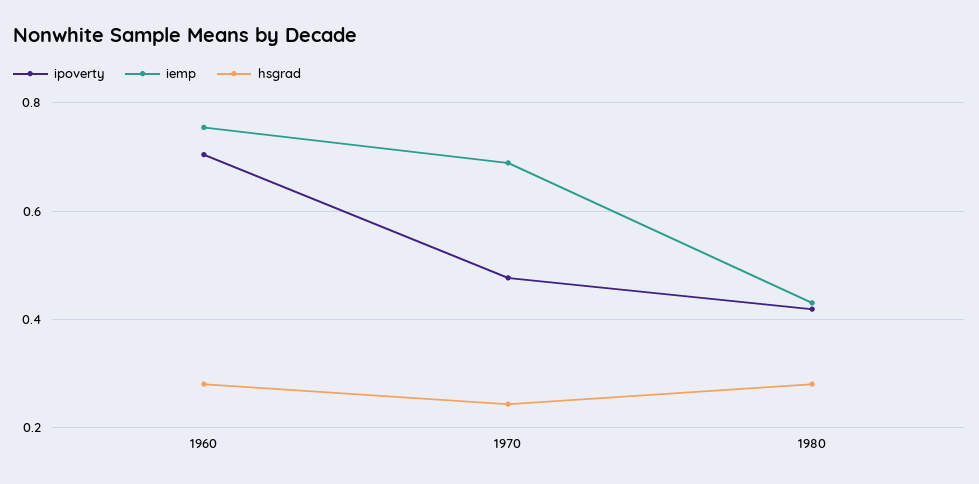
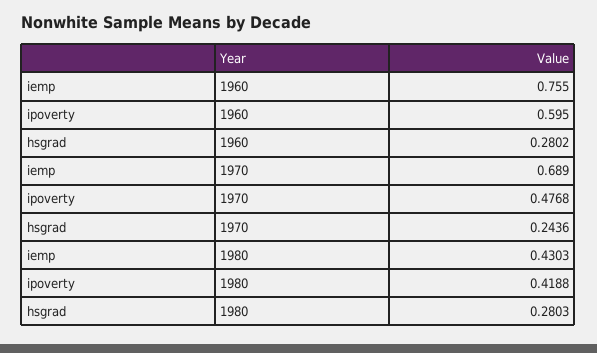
  {
    "ipoverty": {
-     "1960": 0.7,
+     "1960": 0.595,
      "1970": 0.4768,
      "1980": 0.4188
    },
    "iemp": {
      "1960": 0.755,
      "1970": 0.689,
      "1980": 0.4303
    },
    "hsgrad": {
      "1960": 0.2802,
      "1970": 0.2436,
      "1980": 0.2803
    }
  }

